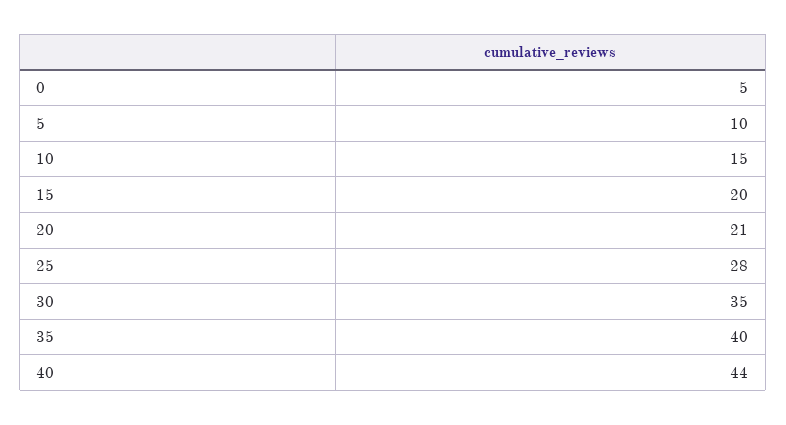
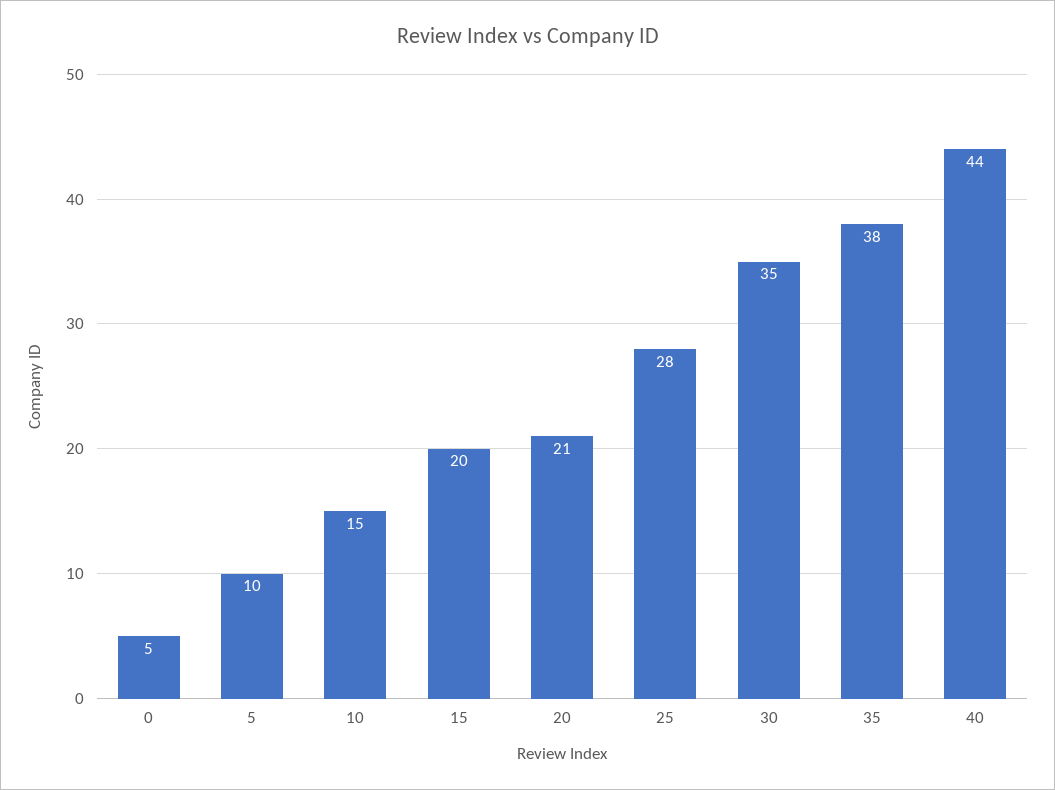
  {
    "0": 5,
    "5": 10,
    "10": 15,
    "15": 20,
    "20": 21,
    "25": 28,
    "30": 35,
-   "35": 40,
+   "35": 38,
    "40": 44
  }

